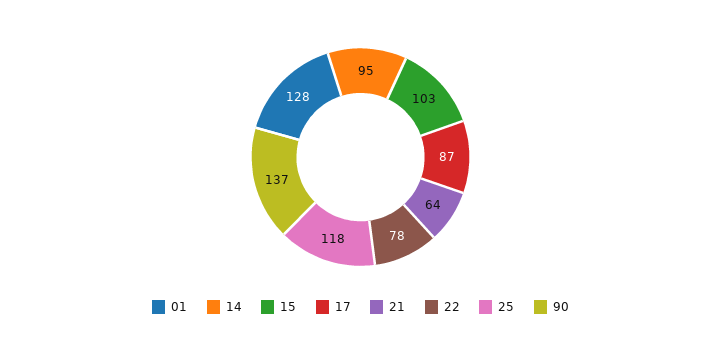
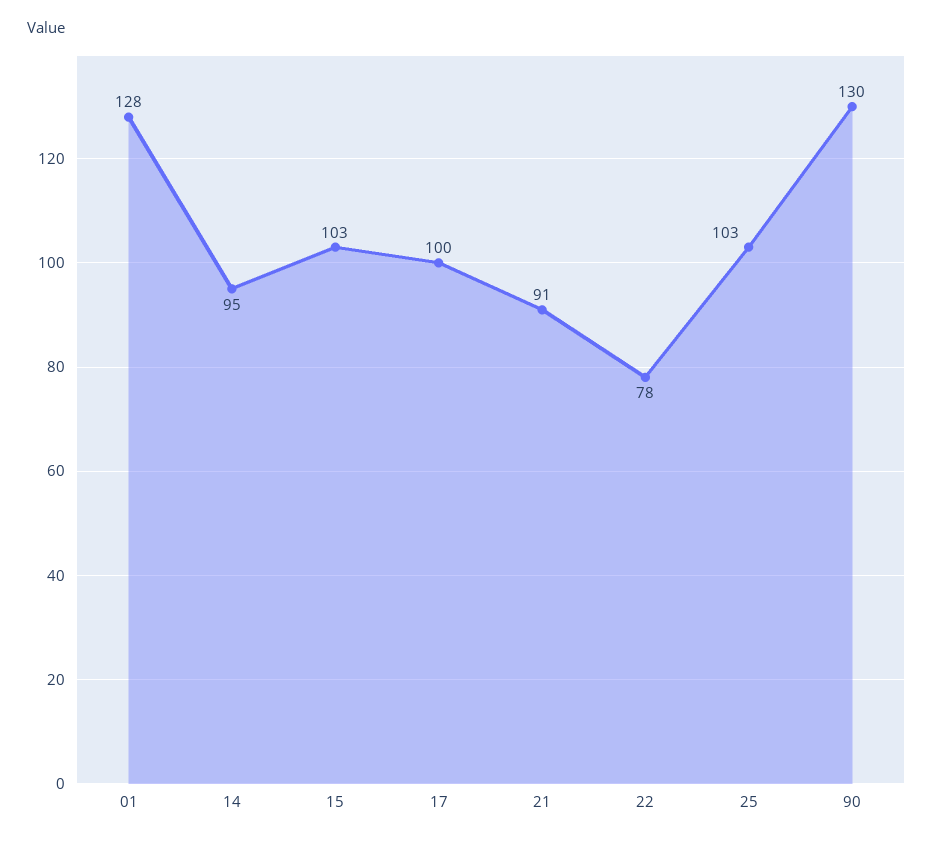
  {
    "01": 128,
    "14": 95,
    "15": 103,
-   "17": 87,
+   "17": 100,
-   "21": 64,
+   "21": 91,
    "22": 78,
-   "25": 118,
+   "25": 103,
-   "90": 137
+   "90": 130
  }

